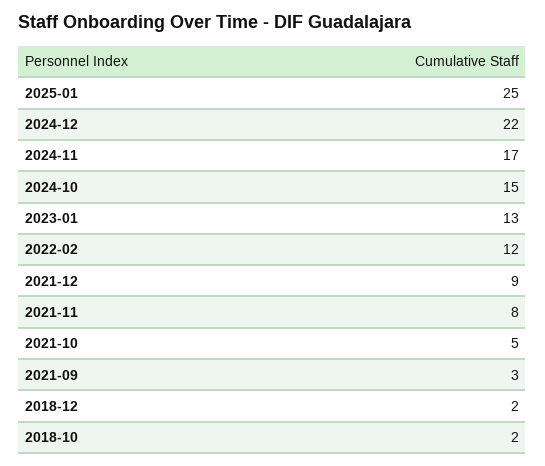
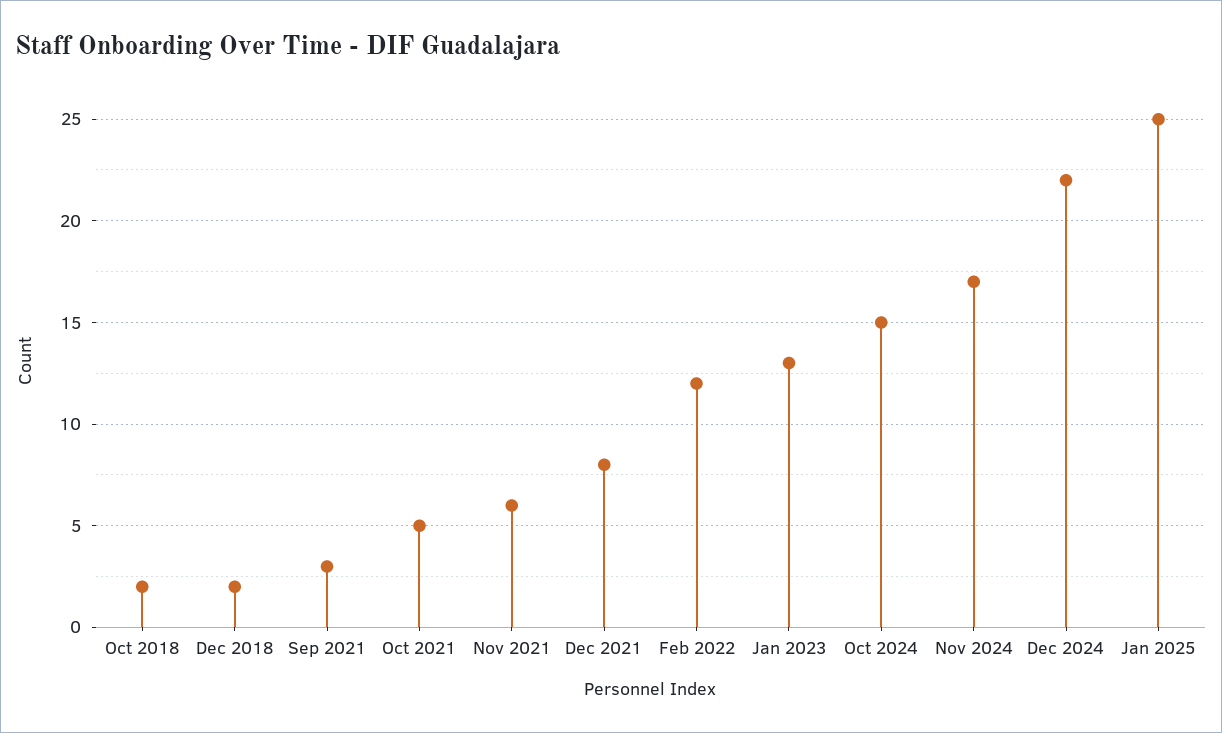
  {
    "2025-01": 25,
    "2024-12": 22,
    "2024-11": 17,
    "2024-10": 15,
    "2023-01": 13,
    "2022-02": 12,
-   "2021-12": 9,
+   "2021-12": 8,
-   "2021-11": 8,
+   "2021-11": 6,
    "2021-10": 5,
    "2021-09": 3,
    "2018-12": 2,
    "2018-10": 2
  }

